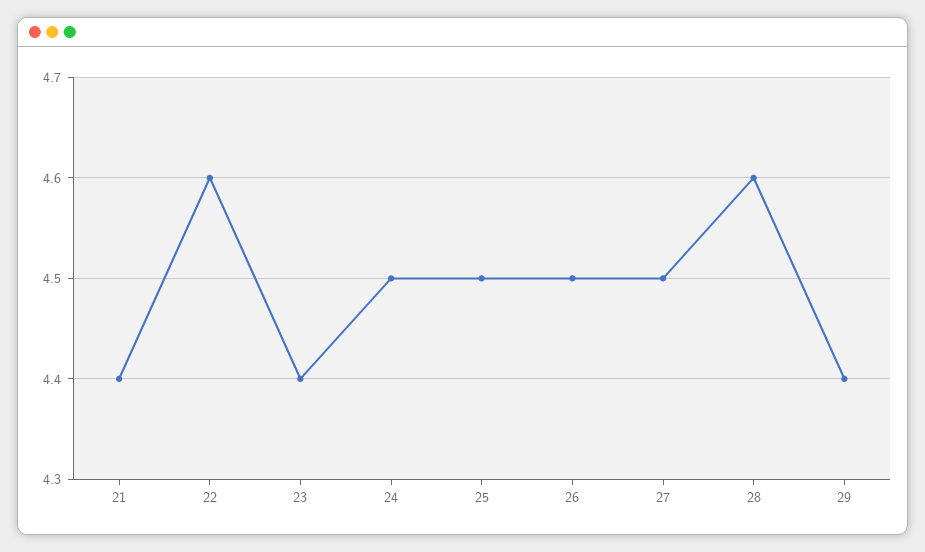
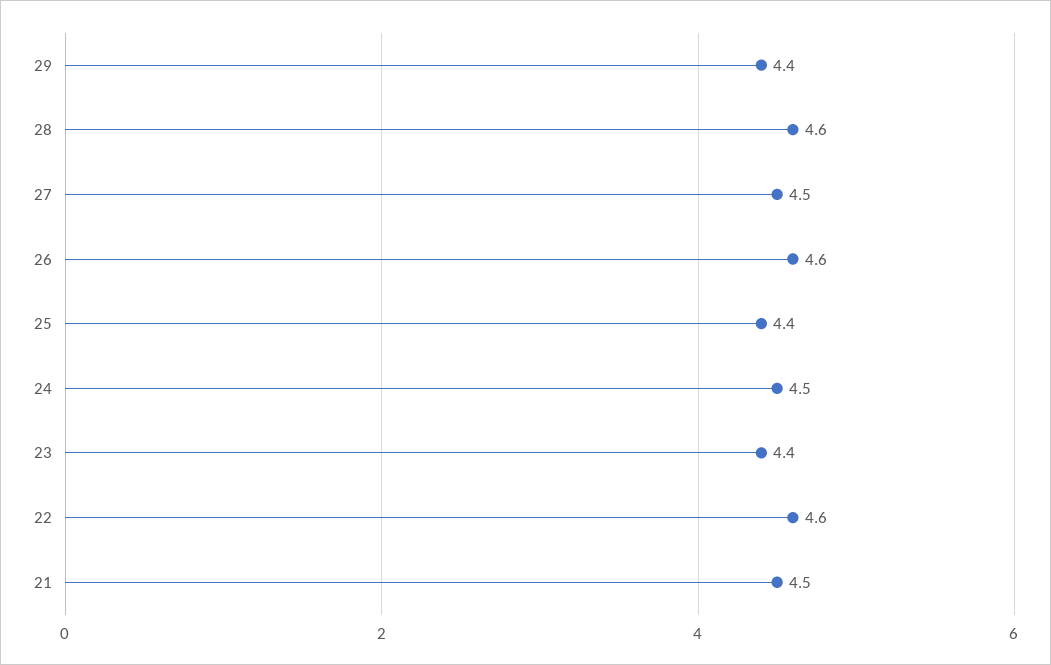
  {
-   "21": 4.4,
+   "21": 4.5,
    "22": 4.6,
    "23": 4.4,
    "24": 4.5,
-   "25": 4.5,
+   "25": 4.4,
-   "26": 4.5,
+   "26": 4.6,
    "27": 4.5,
    "28": 4.6,
    "29": 4.4
  }

